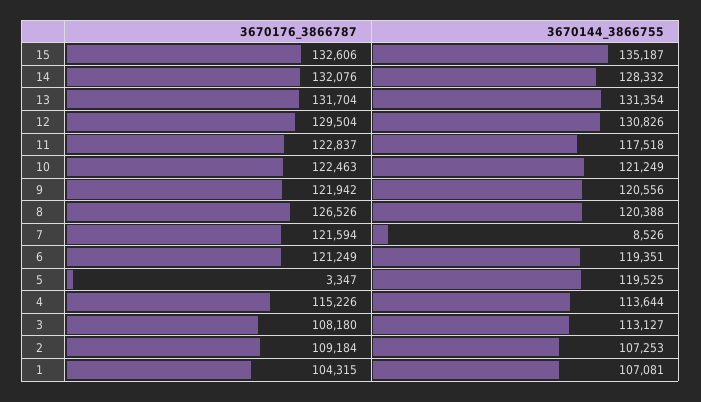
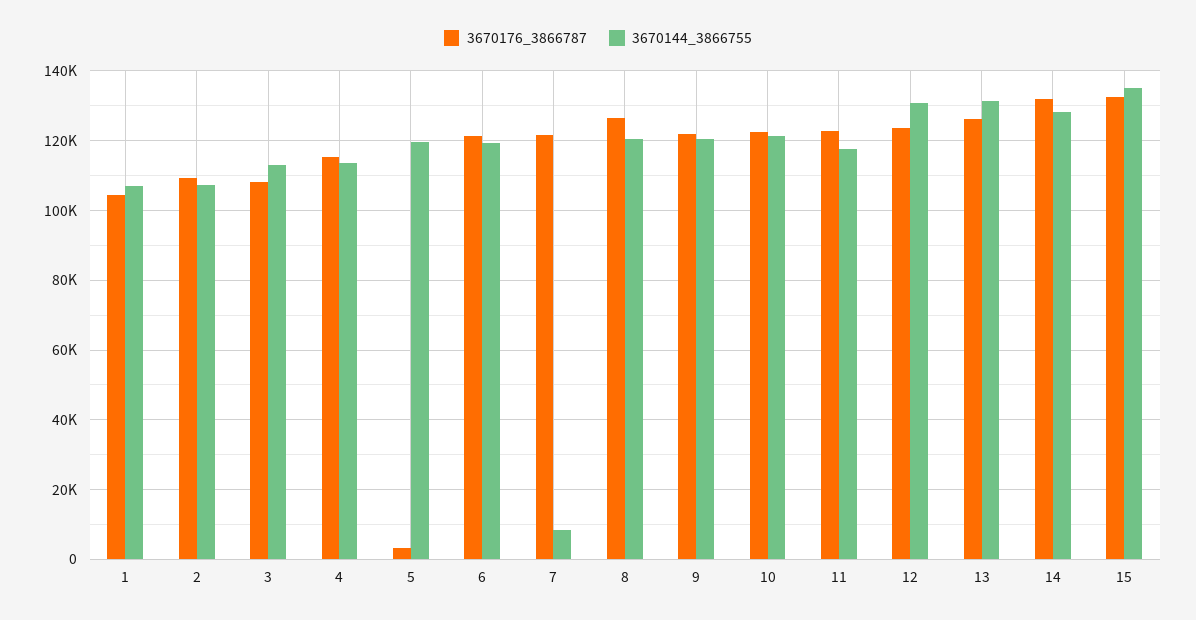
  {
    "3670176_3866787": {
      "15": 132606,
      "14": 132076,
-     "13": 131704,
+     "13": 126000,
-     "12": 129504,
+     "12": 124000,
      "11": 122837,
      "10": 122463,
      "9": 121942,
      "8": 126526,
      "7": 121594,
      "6": 121249,
      "5": 3347,
      "4": 115226,
      "3": 108180,
      "2": 109184,
      "1": 104315
    },
    "3670144_3866755": {
      "15": 135187,
      "14": 128332,
      "13": 131354,
      "12": 130826,
      "11": 117518,
      "10": 121249,
      "9": 120556,
      "8": 120388,
      "7": 8526,
      "6": 119351,
      "5": 119525,
      "4": 113644,
      "3": 113127,
      "2": 107253,
      "1": 107081
    }
  }

